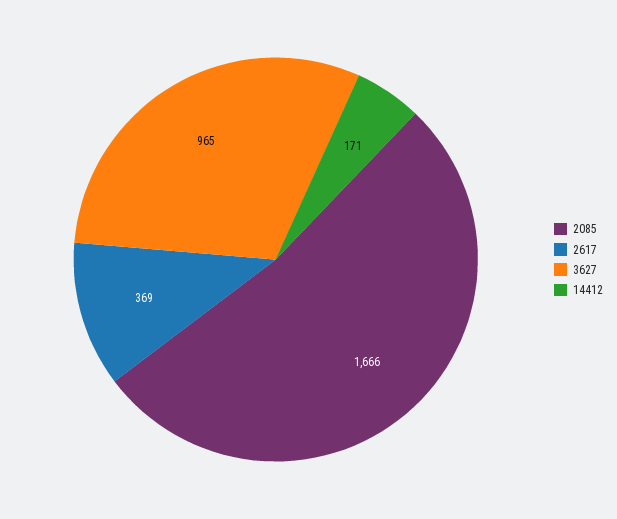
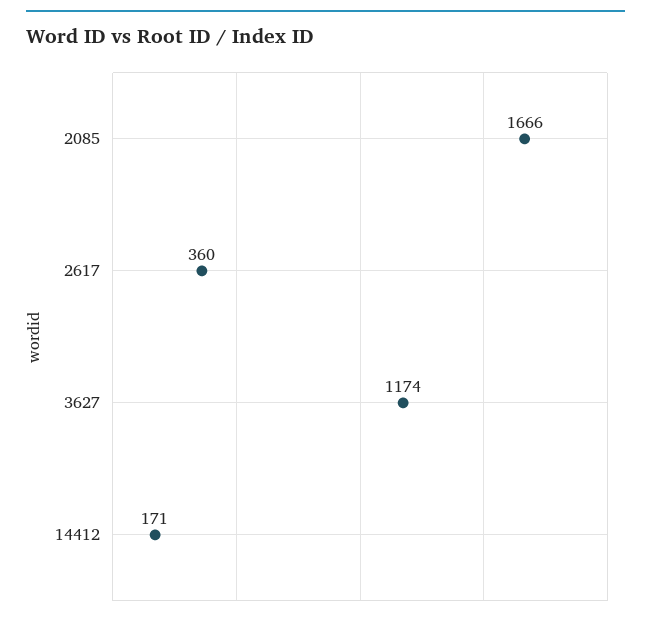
  {
    "2085": 1666,
-   "2617": 369,
+   "2617": 360,
-   "3627": 965,
+   "3627": 1174,
    "14412": 171
  }

